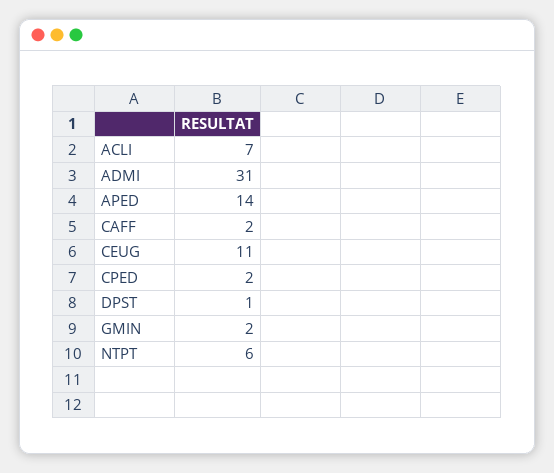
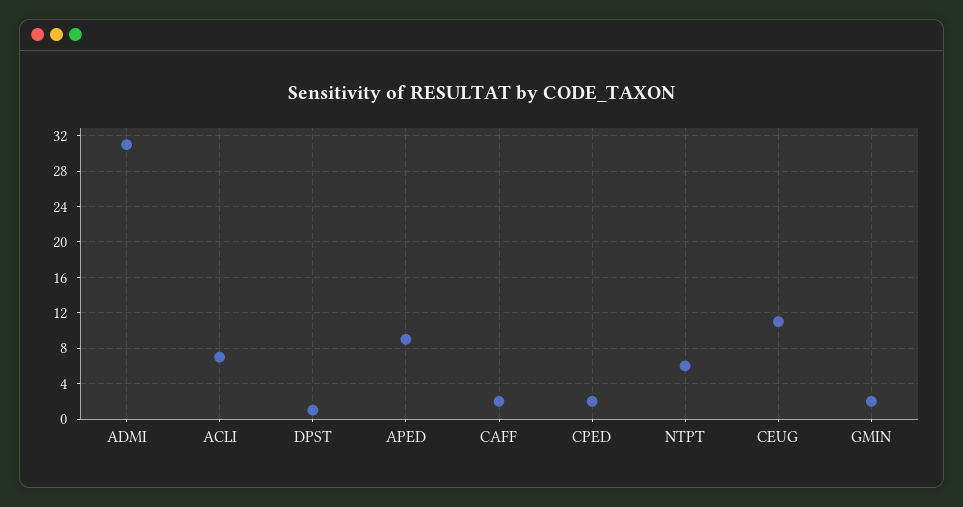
  {
    "ACLI": 7,
    "ADMI": 31,
-   "APED": 14,
+   "APED": 9,
    "CAFF": 2,
    "CEUG": 11,
    "CPED": 2,
    "DPST": 1,
    "GMIN": 2,
    "NTPT": 6
  }

